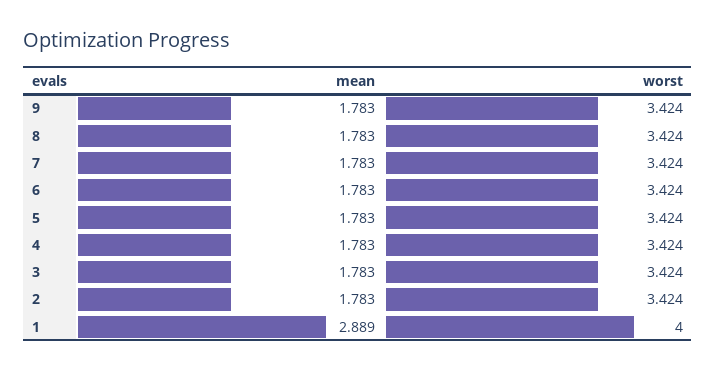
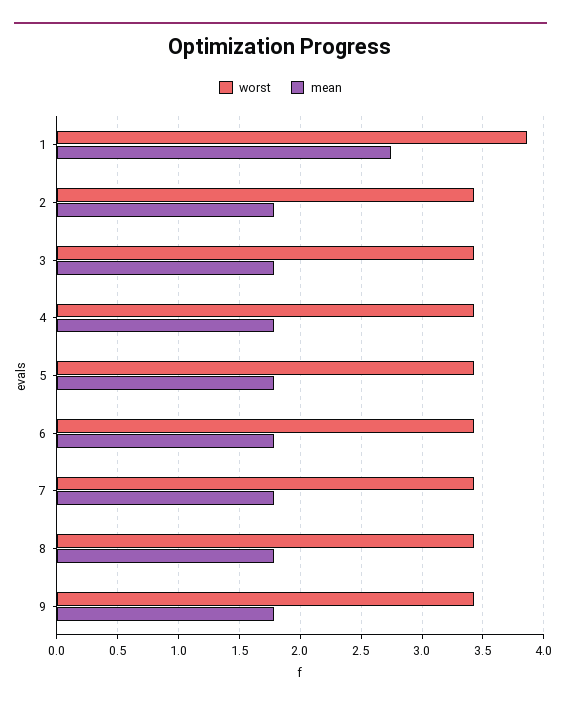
  {
    "mean": {
      "9": 1.783,
      "8": 1.783,
      "7": 1.783,
      "6": 1.783,
      "5": 1.783,
      "4": 1.783,
      "3": 1.783,
      "2": 1.783,
-     "1": 2.889
+     "1": 2.75
    },
    "worst": {
      "9": 3.424,
      "8": 3.424,
      "7": 3.424,
      "6": 3.424,
      "5": 3.424,
      "4": 3.424,
      "3": 3.424,
      "2": 3.424,
-     "1": 4
+     "1": 3.85
    }
  }

